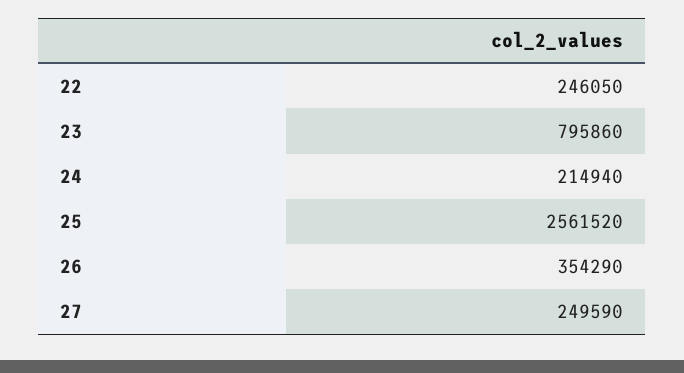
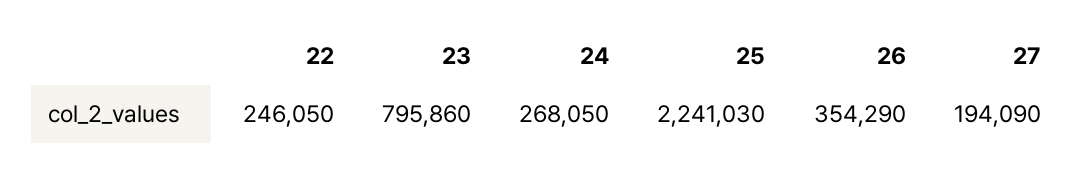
  {
    "22": 246050,
    "23": 795860,
-   "24": 214940,
+   "24": 268050,
-   "25": 2561520,
+   "25": 2241030,
    "26": 354290,
-   "27": 249590
+   "27": 194090
  }

